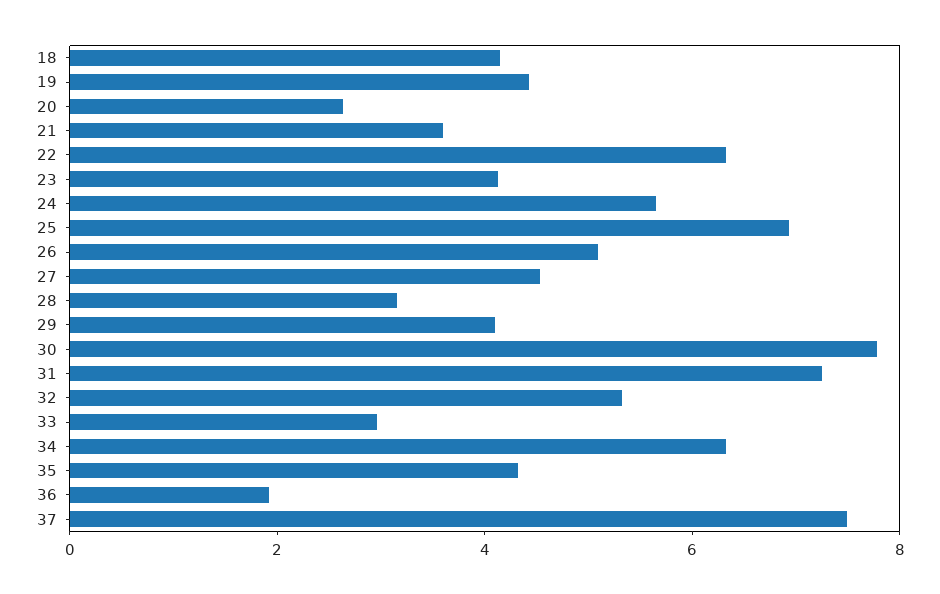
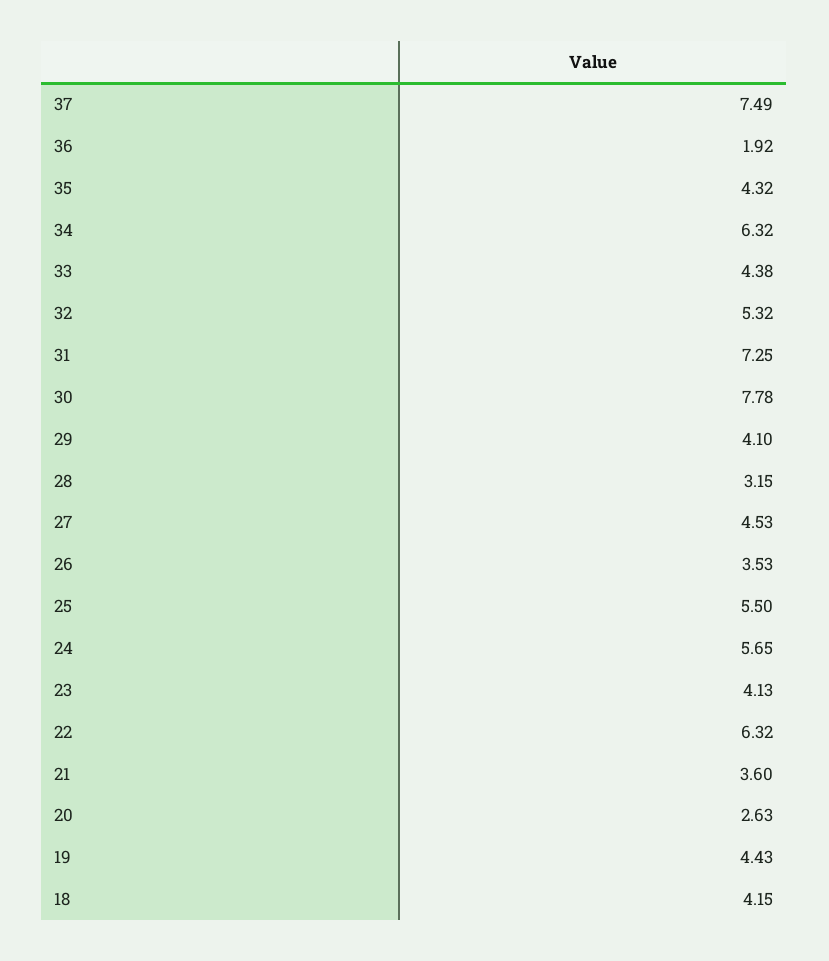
  {
    "18": 4.15,
    "19": 4.43,
    "20": 2.63,
    "21": 3.6,
    "22": 6.32,
    "23": 4.13,
    "24": 5.65,
-   "25": 7,
+   "25": 5.5,
-   "26": 5,
+   "26": 3.53,
    "27": 4.53,
    "28": 3.15,
    "29": 4.1,
    "30": 7.78,
    "31": 7.25,
    "32": 5.32,
-   "33": 3,
+   "33": 4.38,
    "34": 6.32,
    "35": 4.32,
    "36": 1.92,
    "37": 7.49
  }

